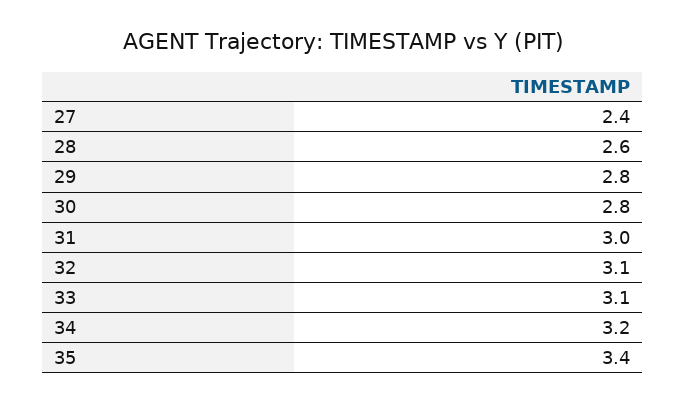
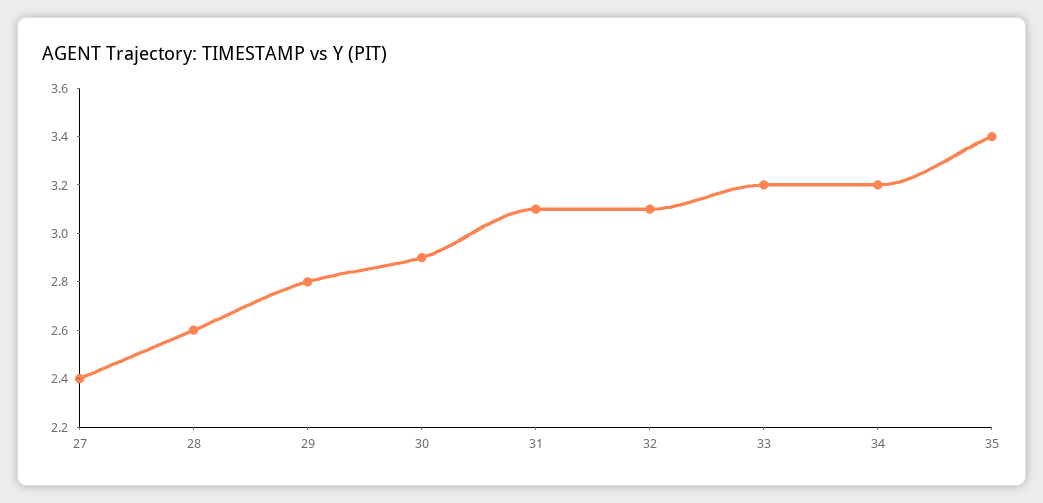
  {
    "27": 2.4,
    "28": 2.6,
    "29": 2.8,
-   "30": 2.8,
+   "30": 2.9,
-   "31": 3,
+   "31": 3.1,
    "32": 3.1,
-   "33": 3.1,
+   "33": 3.2,
    "34": 3.2,
    "35": 3.4
  }

